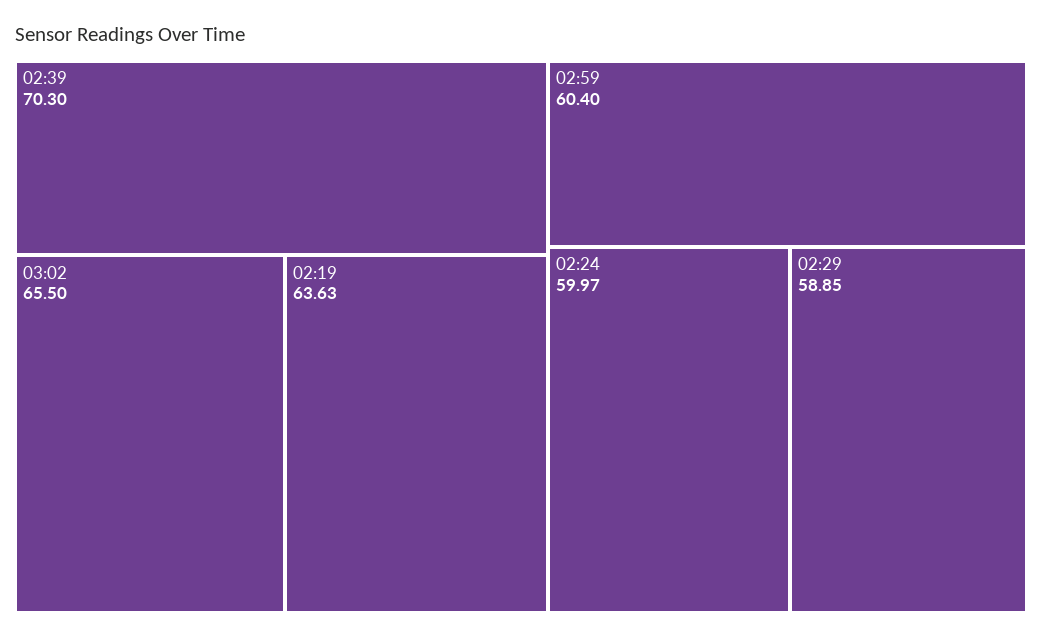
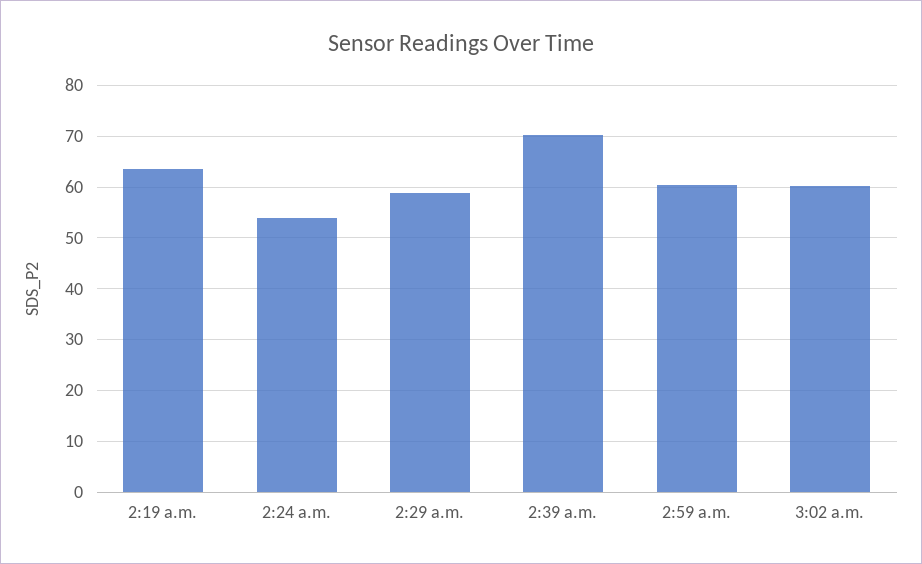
  {
    "02:39": 70.3,
-   "03:02": 65.5,
+   "03:02": 60,
    "02:19": 63.63,
    "02:59": 60.4,
-   "02:24": 59.97,
+   "02:24": 54,
    "02:29": 58.85
  }

